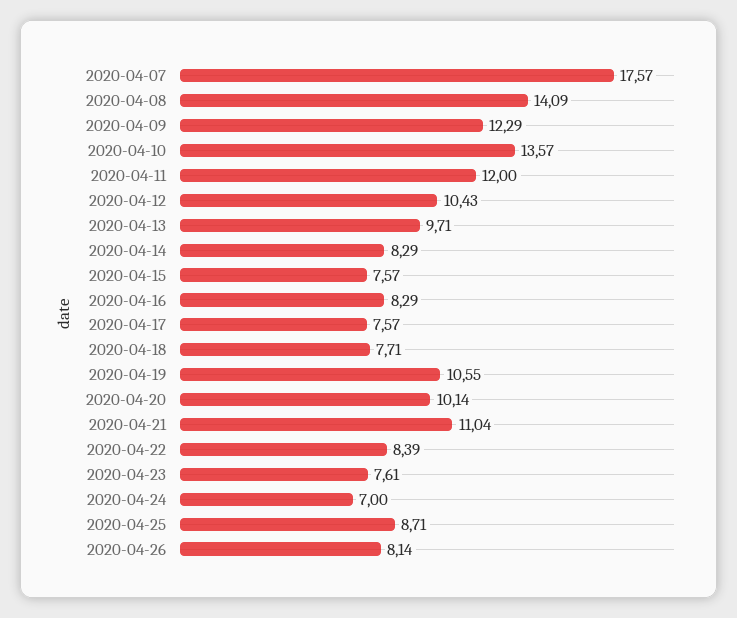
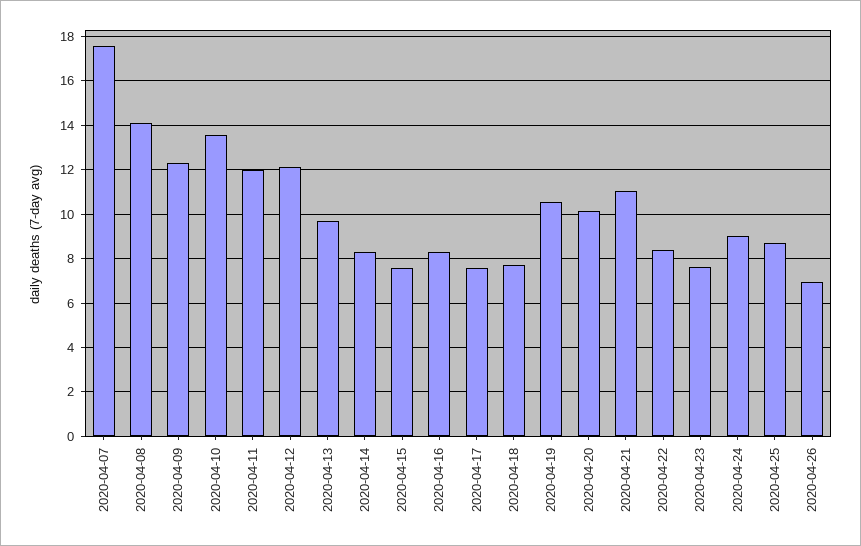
  {
    "2020-04-07": 17.57,
    "2020-04-08": 14.09,
    "2020-04-09": 12.29,
    "2020-04-10": 13.57,
    "2020-04-11": 12,
-   "2020-04-12": 10.43,
+   "2020-04-12": 12,
    "2020-04-13": 9.71,
    "2020-04-14": 8.29,
    "2020-04-15": 7.57,
    "2020-04-16": 8.29,
    "2020-04-17": 7.57,
    "2020-04-18": 7.71,
    "2020-04-19": 10.55,
    "2020-04-20": 10.14,
    "2020-04-21": 11.04,
    "2020-04-22": 8.39,
    "2020-04-23": 7.61,
-   "2020-04-24": 7,
+   "2020-04-24": 9,
    "2020-04-25": 8.71,
-   "2020-04-26": 8.14
+   "2020-04-26": 7
  }

